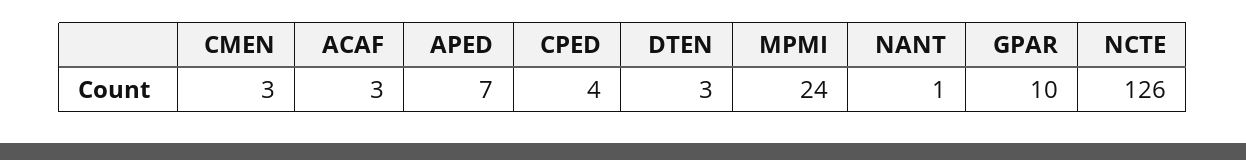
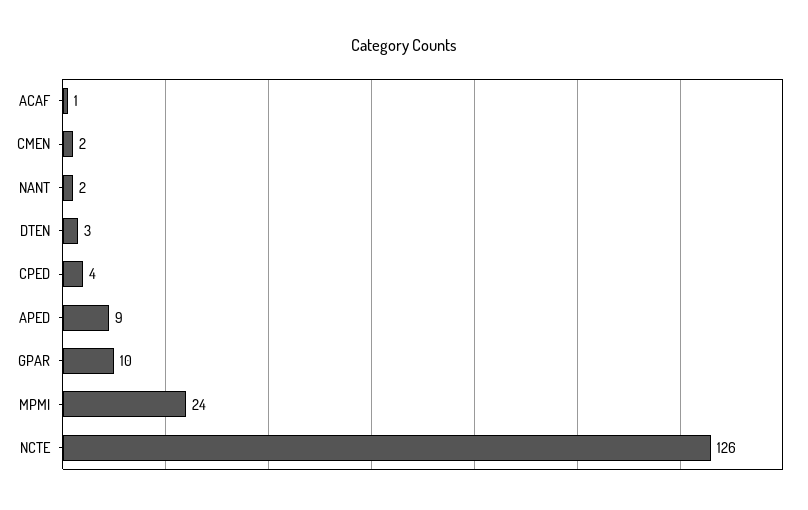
  {
-   "CMEN": 3,
+   "CMEN": 2,
-   "ACAF": 3,
+   "ACAF": 1,
-   "APED": 7,
+   "APED": 9,
    "CPED": 4,
    "DTEN": 3,
    "MPMI": 24,
-   "NANT": 1,
+   "NANT": 2,
    "GPAR": 10,
    "NCTE": 126
  }

